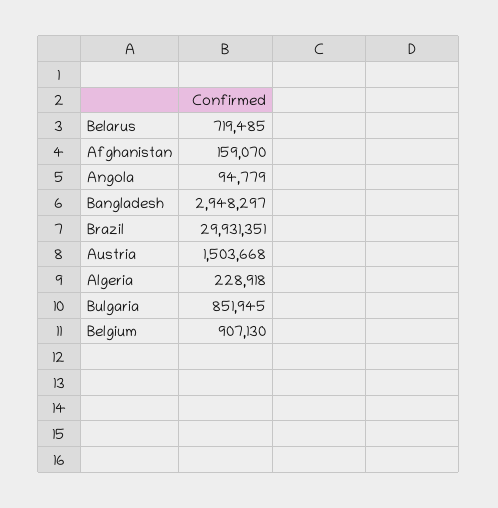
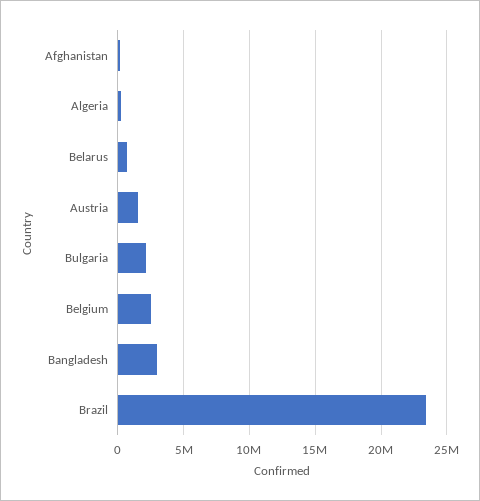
  {
    "Belarus": 719485,
    "Afghanistan": 159070,
-   "Angola": 94779,
    "Bangladesh": 2948297,
-   "Brazil": 29931351,
+   "Brazil": 23500000,
    "Austria": 1503668,
    "Algeria": 228918,
-   "Bulgaria": 851945,
+   "Bulgaria": 2000000,
-   "Belgium": 907130
+   "Belgium": 2500000
  }

